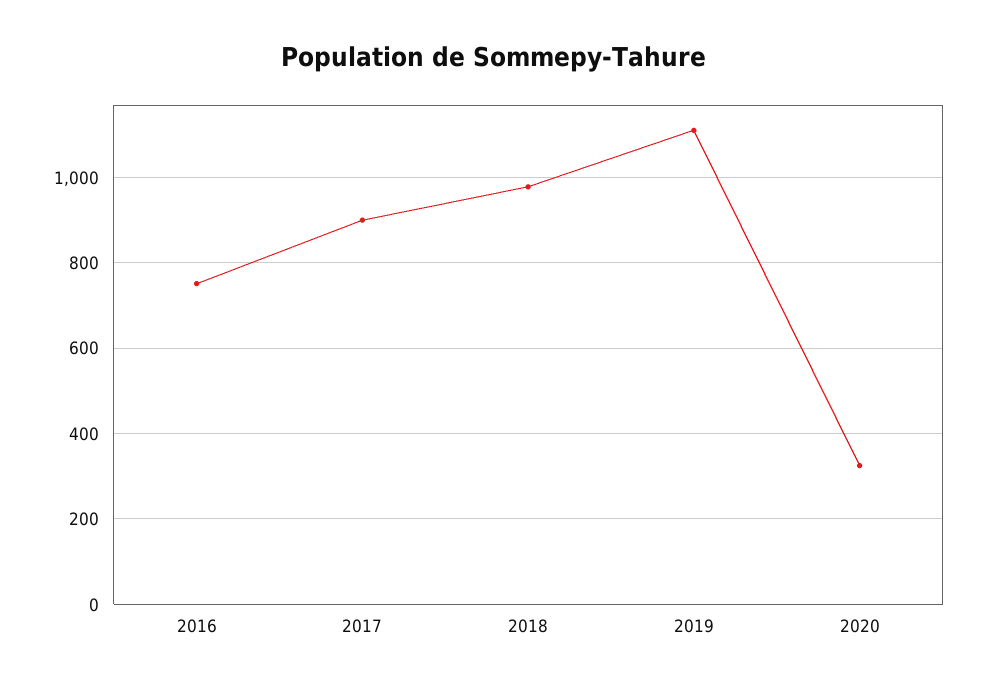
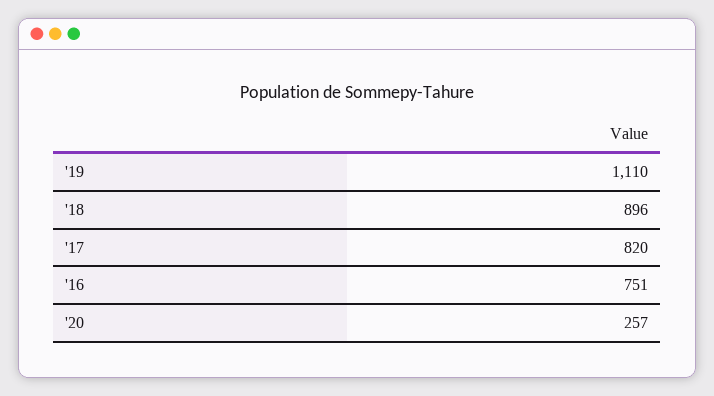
  {
    "2016": 751,
-   "2017": 900,
+   "2017": 820,
-   "2018": 980,
+   "2018": 896,
    "2019": 1110,
-   "2020": 320
+   "2020": 257
  }

